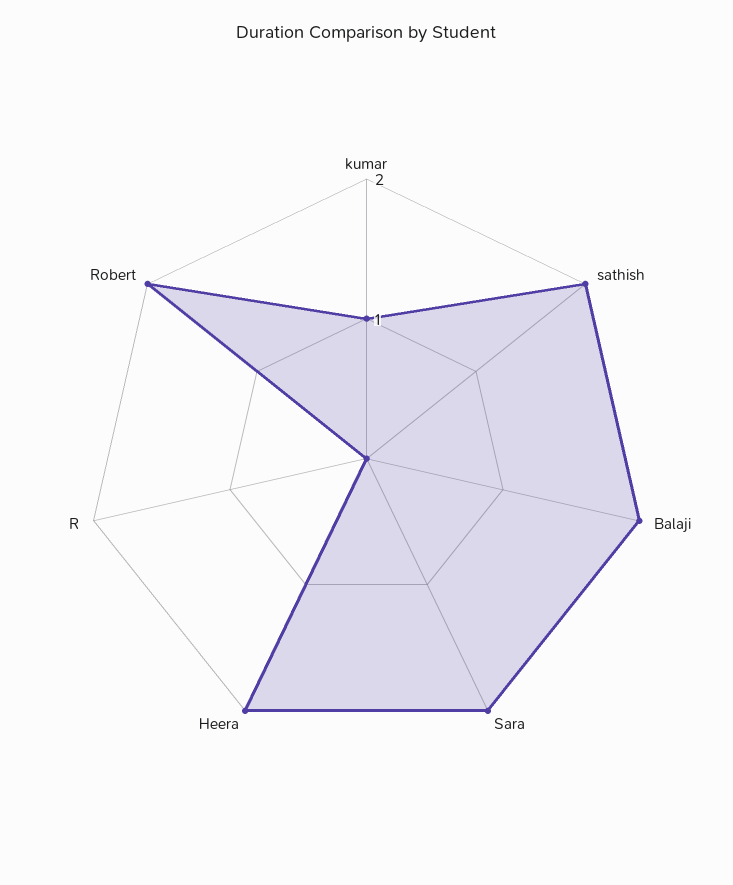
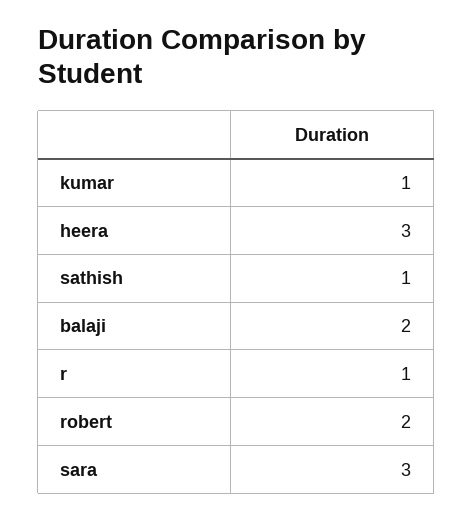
  {
    "kumar": 1,
-   "sathish": 2,
+   "sathish": 1,
    "Balaji": 2,
-   "Sara": 2,
+   "Sara": 3,
-   "Heera": 2,
+   "Heera": 3,
-   "R": 0,
+   "R": 1,
    "Robert": 2
  }

